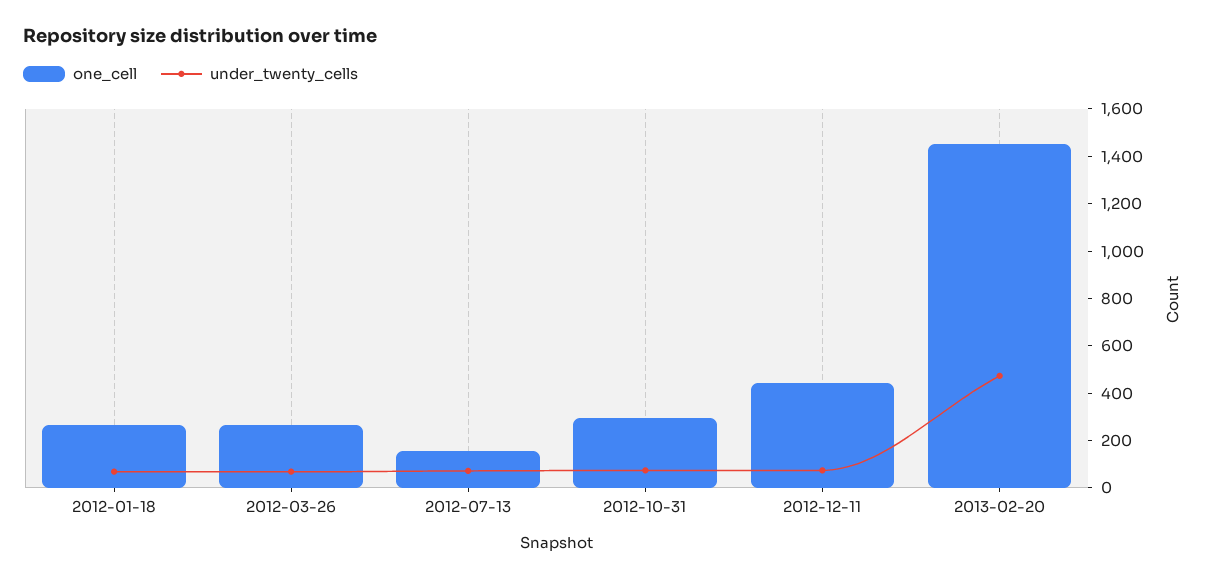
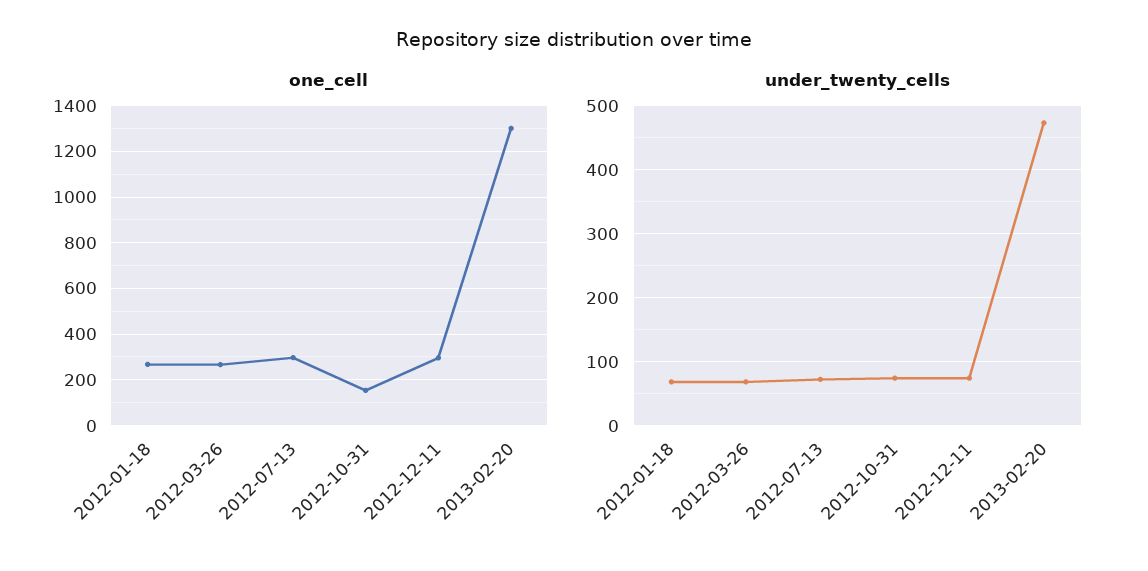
  {
    "one_cell": {
      "2012-01-18": 250,
      "2012-03-26": 250,
-     "2012-07-13": 150,
+     "2012-07-13": 300,
-     "2012-10-31": 300,
+     "2012-10-31": 150,
-     "2012-12-11": 450,
+     "2012-12-11": 300,
-     "2013-02-20": 1450
+     "2013-02-20": 1300
    },
    "under_twenty_cells": {
      "2012-01-18": 70,
      "2012-03-26": 70,
      "2012-07-13": 70,
      "2012-10-31": 70,
      "2012-12-11": 70,
      "2013-02-20": 470
    }
  }

